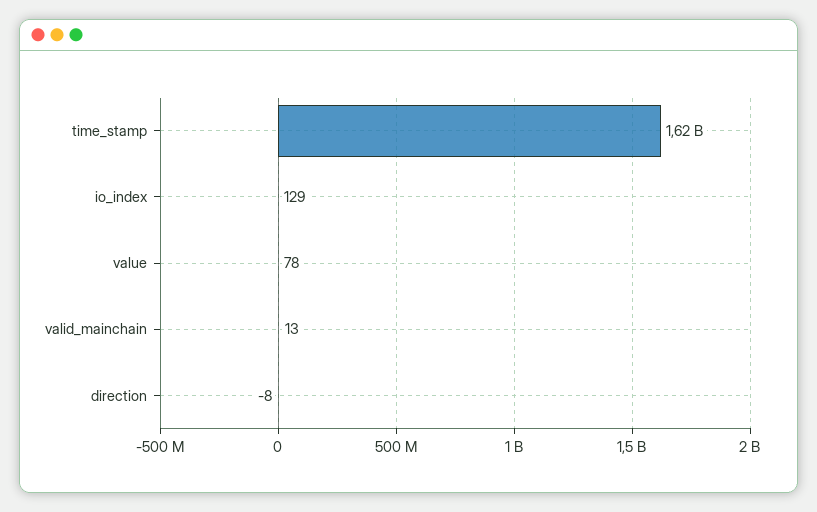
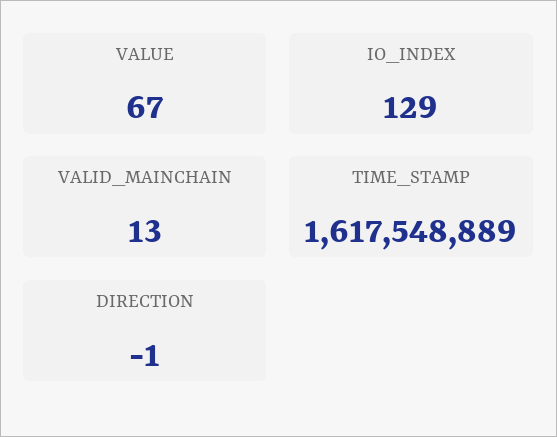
  {
    "time_stamp": 1617548889,
    "io_index": 129,
-   "value": 78,
+   "value": 67,
    "valid_mainchain": 13,
-   "direction": -8
+   "direction": -1
  }

